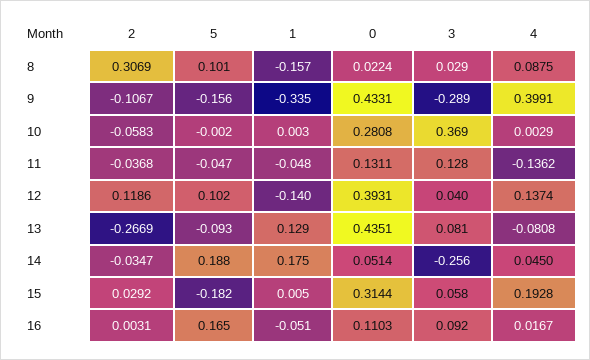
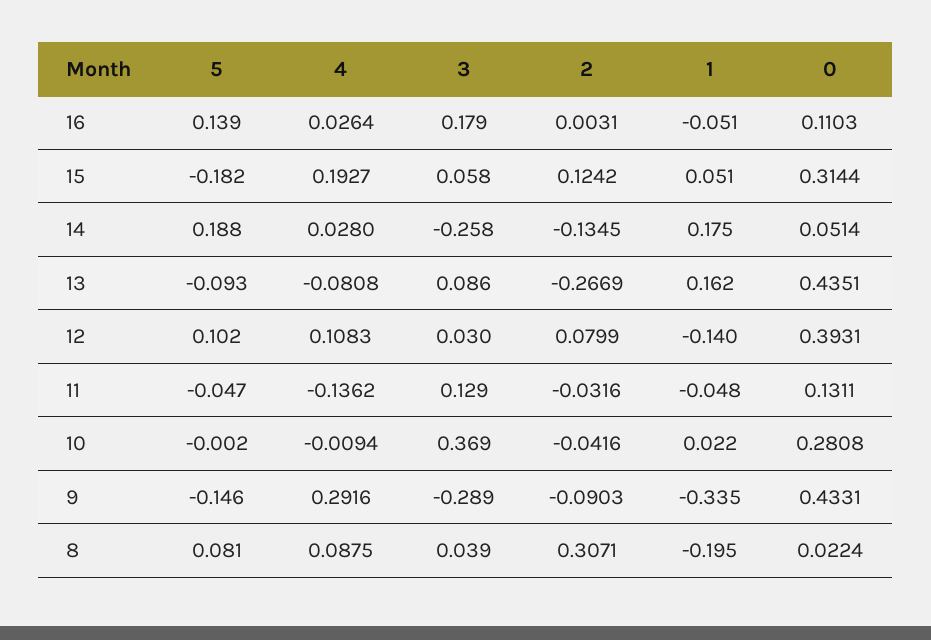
  {
    "2": {
-     "8": 0.3069,
+     "8": 0.3071,
-     "9": -0.1067,
+     "9": -0.0903,
-     "10": -0.0583,
+     "10": -0.0416,
-     "11": -0.0368,
+     "11": -0.0316,
-     "12": 0.1186,
+     "12": 0.0799,
      "13": -0.2669,
-     "14": -0.0347,
+     "14": -0.1345,
-     "15": 0.0292,
+     "15": 0.1242,
      "16": 0.0031
    },
    "5": {
-     "8": 0.101,
+     "8": 0.081,
-     "9": -0.156,
+     "9": -0.146,
      "10": -0.002,
      "11": -0.047,
      "12": 0.102,
      "13": -0.093,
      "14": 0.188,
      "15": -0.182,
-     "16": 0.165
+     "16": 0.139
    },
    "1": {
-     "8": -0.157,
+     "8": -0.195,
      "9": -0.335,
-     "10": 0.003,
+     "10": 0.022,
      "11": -0.048,
      "12": -0.14,
-     "13": 0.129,
+     "13": 0.162,
      "14": 0.175,
-     "15": 0.005,
+     "15": 0.051,
      "16": -0.051
    },
    "0": {
      "8": 0.0224,
      "9": 0.4331,
      "10": 0.2808,
      "11": 0.1311,
      "12": 0.3931,
      "13": 0.4351,
      "14": 0.0514,
      "15": 0.3144,
      "16": 0.1103
    },
    "3": {
-     "8": 0.029,
+     "8": 0.039,
      "9": -0.289,
      "10": 0.369,
-     "11": 0.128,
+     "11": 0.129,
-     "12": 0.04,
+     "12": 0.03,
-     "13": 0.081,
+     "13": 0.086,
-     "14": -0.256,
+     "14": -0.258,
      "15": 0.058,
-     "16": 0.092
+     "16": 0.179
    },
    "4": {
      "8": 0.0875,
-     "9": 0.3991,
+     "9": 0.2916,
-     "10": 0.0029,
+     "10": -0.0094,
      "11": -0.1362,
-     "12": 0.1374,
+     "12": 0.1083,
      "13": -0.0808,
-     "14": 0.045,
+     "14": 0.028,
-     "15": 0.1928,
+     "15": 0.1927,
-     "16": 0.0167
+     "16": 0.0264
    }
  }

